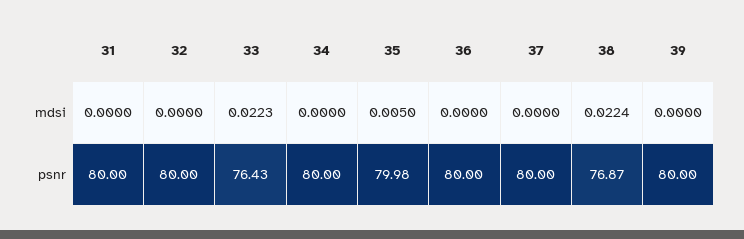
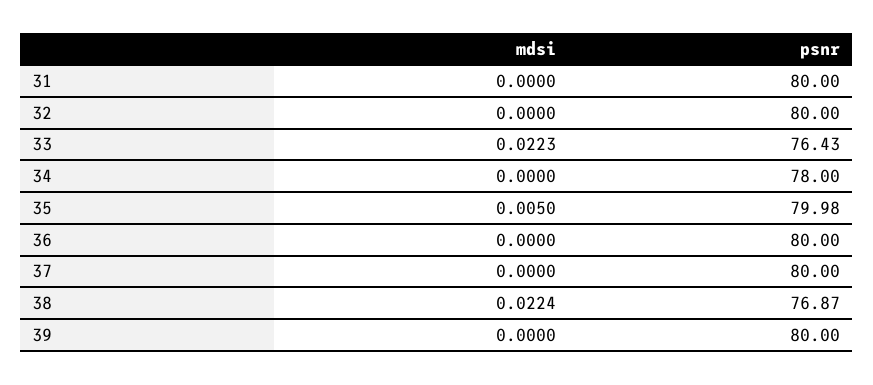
  {
    "31": {
      "mdsi": 0,
      "psnr": 80
    },
    "32": {
      "mdsi": 0,
      "psnr": 80
    },
    "33": {
      "mdsi": 0.0223,
      "psnr": 76.43
    },
    "34": {
      "mdsi": 0,
-     "psnr": 80
+     "psnr": 78
    },
    "35": {
      "mdsi": 0.005,
      "psnr": 79.98
    },
    "36": {
      "mdsi": 0,
      "psnr": 80
    },
    "37": {
      "mdsi": 0,
      "psnr": 80
    },
    "38": {
      "mdsi": 0.0224,
      "psnr": 76.87
    },
    "39": {
      "mdsi": 0,
      "psnr": 80
    }
  }

